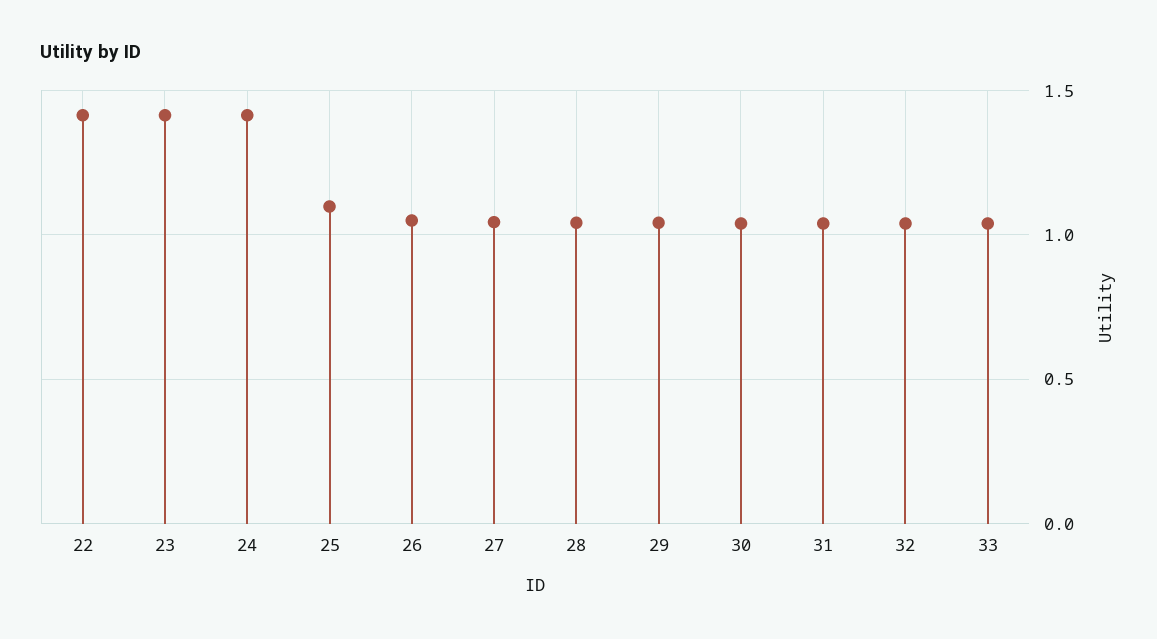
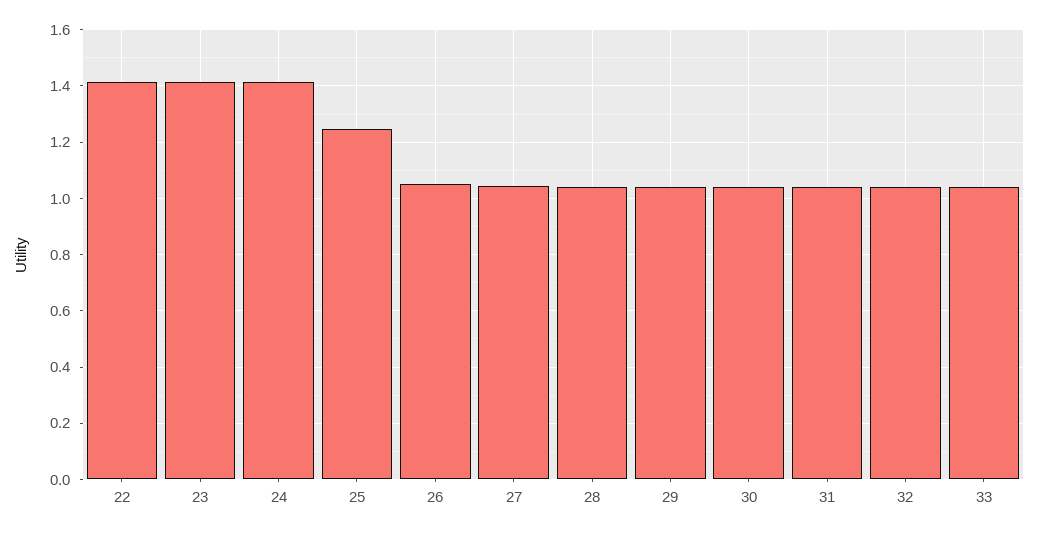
  {
    "22": 1.425,
    "23": 1.425,
    "24": 1.425,
-   "25": 1.1,
+   "25": 1.25,
    "26": 1.05,
    "27": 1.05,
    "28": 1.05,
    "29": 1.05,
    "30": 1.05,
    "31": 1.05,
    "32": 1.05,
    "33": 1.05
  }

